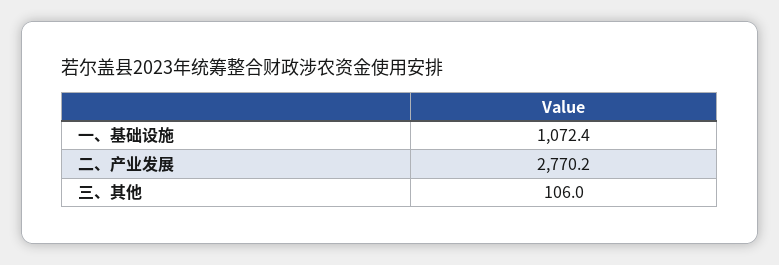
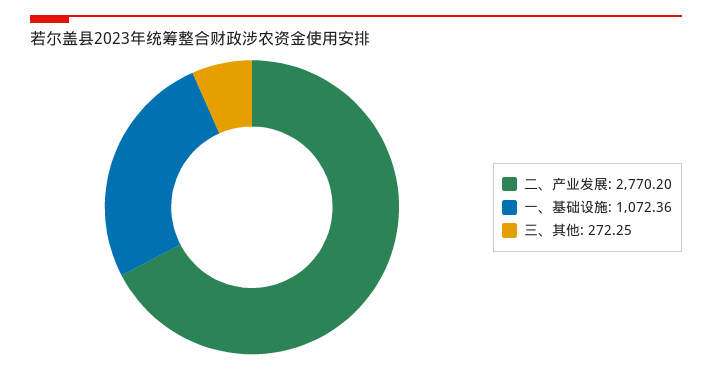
  {
    "一、基础设施": 1072.36,
    "二、产业发展": 2770.2,
-   "三、其他": 106
+   "三、其他": 272.25
  }

